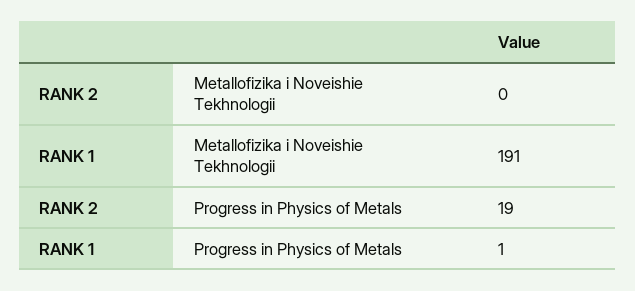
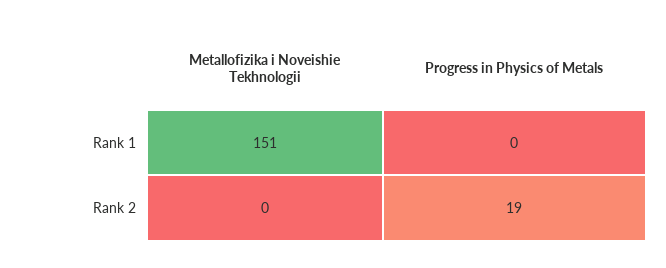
  {
    "RANK 2": {
      "Metallofizika i Noveishie Tekhnologii": 0,
      "Progress in Physics of Metals": 19
    },
    "RANK 1": {
-     "Metallofizika i Noveishie Tekhnologii": 191,
+     "Metallofizika i Noveishie Tekhnologii": 151,
-     "Progress in Physics of Metals": 1
+     "Progress in Physics of Metals": 0
    }
  }

